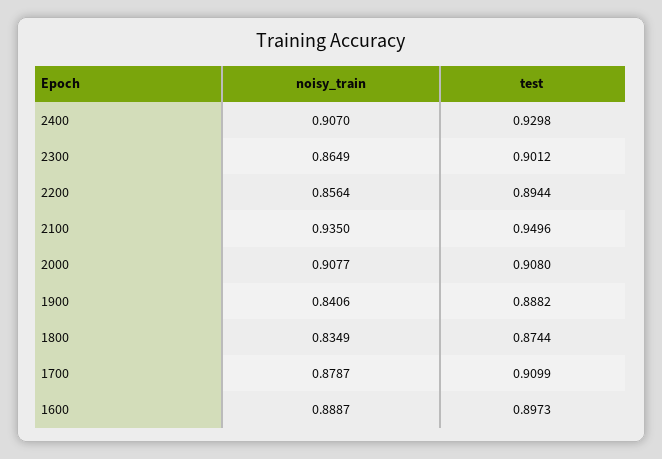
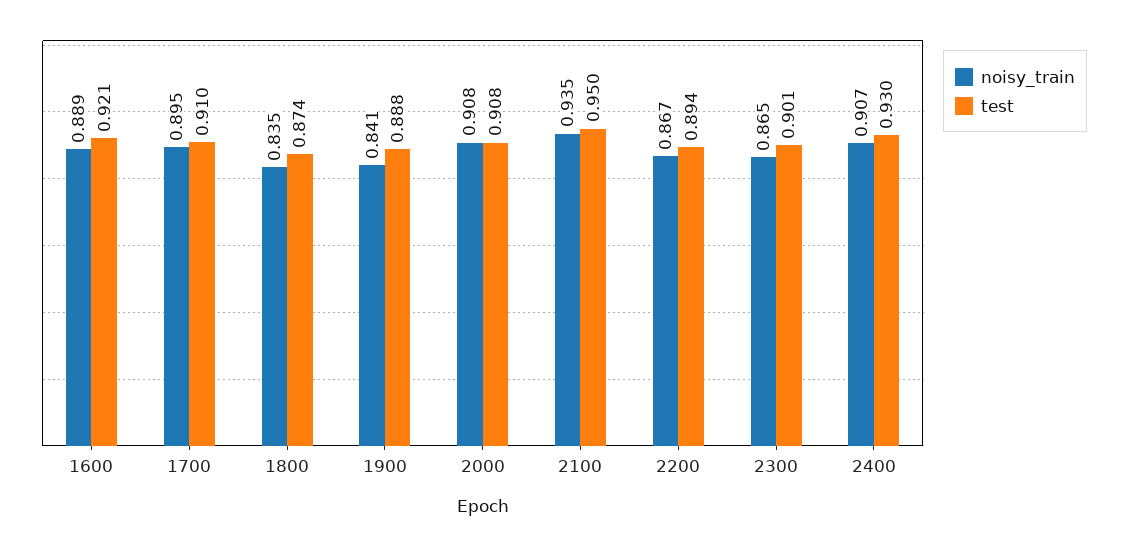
  {
    "noisy_train": {
      "2400": 0.907,
      "2300": 0.8649,
-     "2200": 0.8564,
+     "2200": 0.867,
      "2100": 0.935,
      "2000": 0.9077,
      "1900": 0.8406,
      "1800": 0.8349,
-     "1700": 0.8787,
+     "1700": 0.895,
      "1600": 0.8887
    },
    "test": {
      "2400": 0.9298,
      "2300": 0.9012,
      "2200": 0.8944,
      "2100": 0.9496,
      "2000": 0.908,
      "1900": 0.8882,
      "1800": 0.8744,
      "1700": 0.9099,
-     "1600": 0.8973
+     "1600": 0.921
    }
  }

